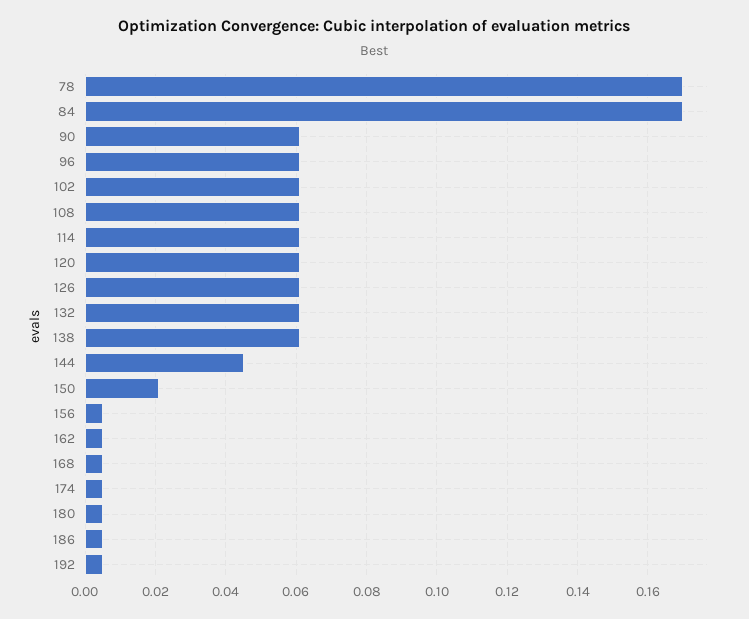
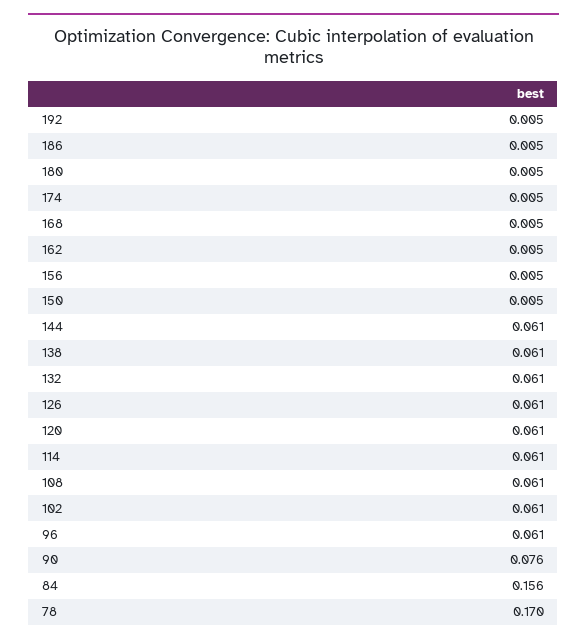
  {
    "78": 0.17,
-   "84": 0.17,
+   "84": 0.156,
-   "90": 0.06,
+   "90": 0.076,
    "96": 0.061,
    "102": 0.061,
    "108": 0.061,
    "114": 0.061,
    "120": 0.061,
    "126": 0.061,
    "132": 0.061,
    "138": 0.061,
-   "144": 0.045,
+   "144": 0.061,
-   "150": 0.02,
+   "150": 0.005,
    "156": 0.005,
    "162": 0.005,
    "168": 0.005,
    "174": 0.005,
    "180": 0.005,
    "186": 0.005,
    "192": 0.005
  }

